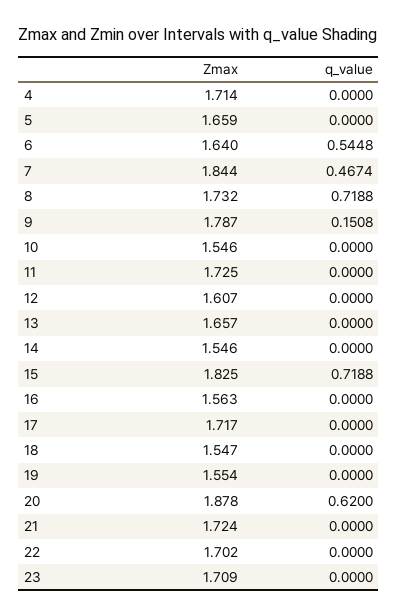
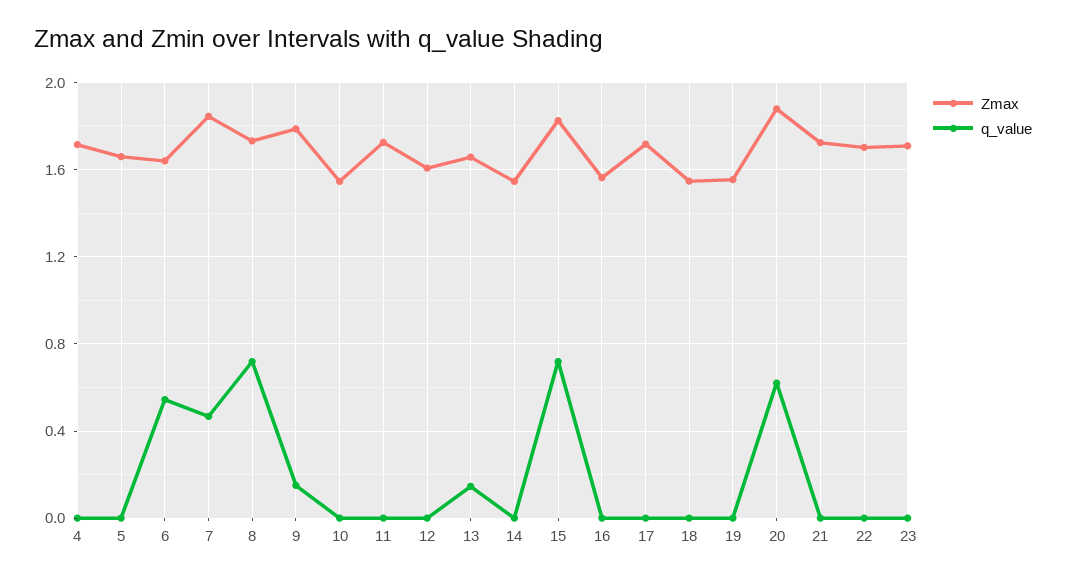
  {
    "Zmax": {
      "4": 1.714,
      "5": 1.659,
      "6": 1.64,
      "7": 1.844,
      "8": 1.732,
      "9": 1.787,
      "10": 1.546,
      "11": 1.725,
      "12": 1.607,
      "13": 1.657,
      "14": 1.546,
      "15": 1.825,
      "16": 1.563,
      "17": 1.717,
      "18": 1.547,
      "19": 1.554,
      "20": 1.878,
      "21": 1.724,
      "22": 1.702,
      "23": 1.709
    },
    "q_value": {
      "4": 0,
      "5": 0,
      "6": 0.5448,
      "7": 0.4674,
      "8": 0.7188,
      "9": 0.1508,
      "10": 0,
      "11": 0,
      "12": 0,
-     "13": 0,
+     "13": 0.15,
      "14": 0,
      "15": 0.7188,
      "16": 0,
      "17": 0,
      "18": 0,
      "19": 0,
      "20": 0.62,
      "21": 0,
      "22": 0,
      "23": 0
    }
  }

